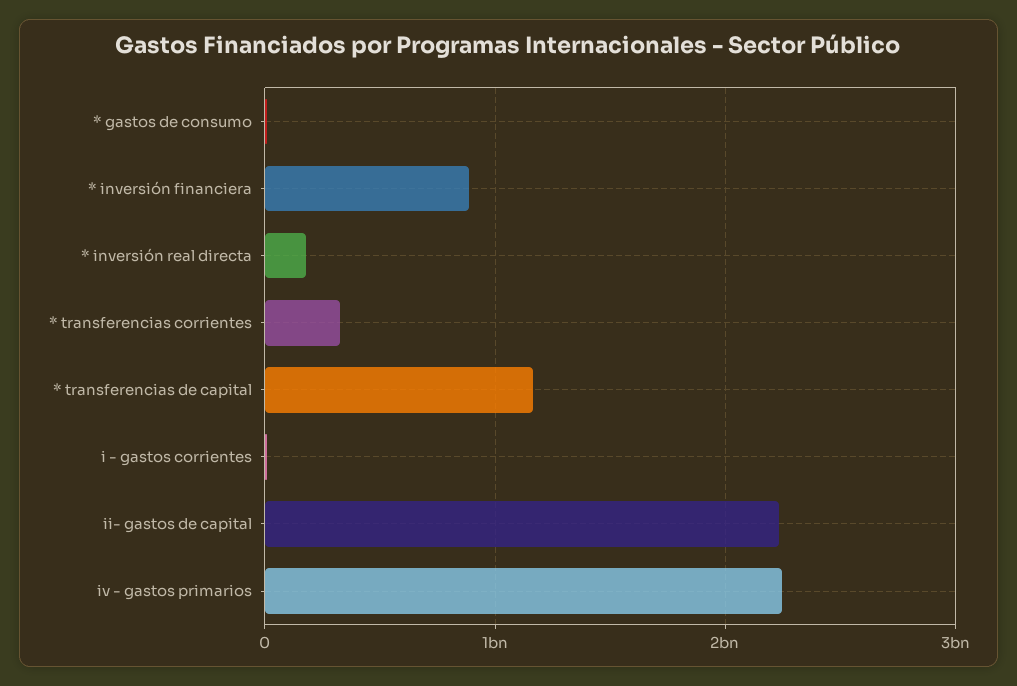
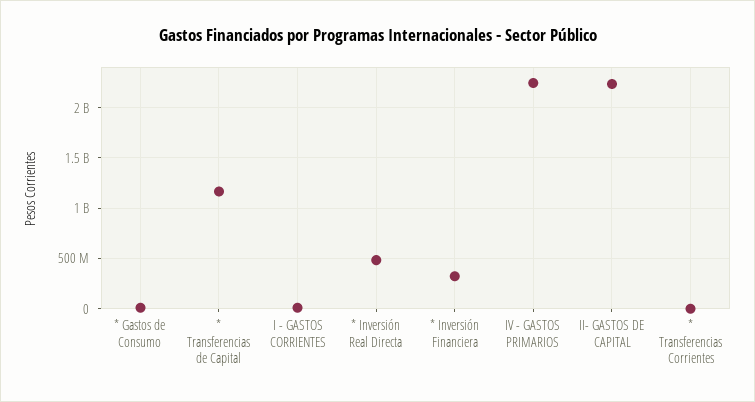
  {
    "* gastos de consumo": 0,
-   "* inversión financiera": 900000000,
+   "* inversión financiera": 300000000,
-   "* inversión real directa": 200000000,
+   "* inversión real directa": 500000000,
-   "* transferencias corrientes": 300000000,
+   "* transferencias corrientes": 0,
    "* transferencias de capital": 1200000000,
    "i - gastos corrientes": 0,
    "ii- gastos de capital": 2200000000,
    "iv - gastos primarios": 2200000000
  }

